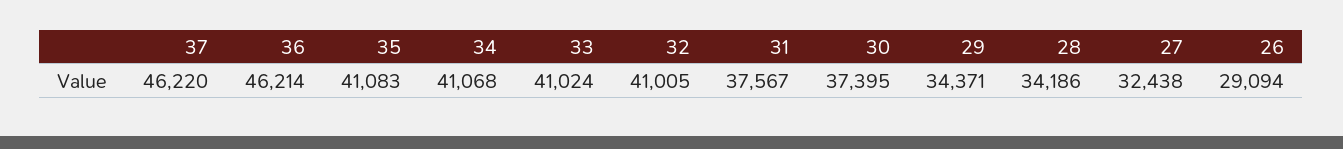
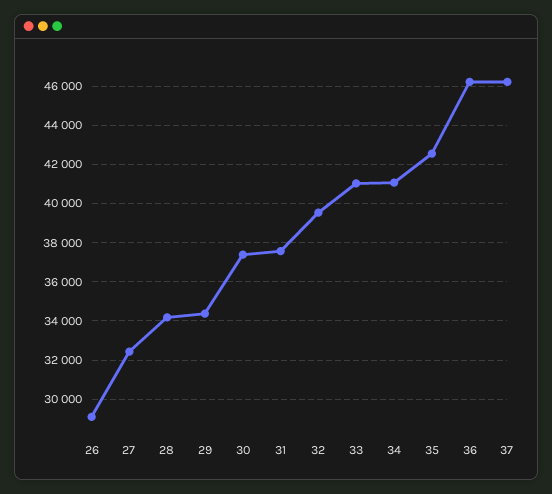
  {
    "37": 46220,
    "36": 46214,
-   "35": 41083,
+   "35": 42500,
    "34": 41068,
    "33": 41024,
-   "32": 41005,
+   "32": 39500,
    "31": 37567,
    "30": 37395,
    "29": 34371,
    "28": 34186,
    "27": 32438,
    "26": 29094
  }

